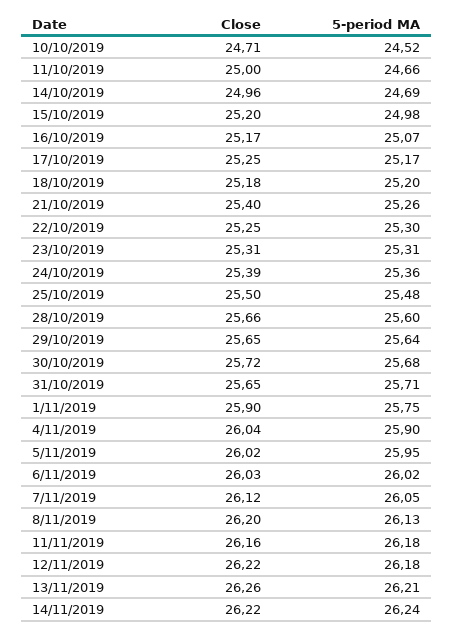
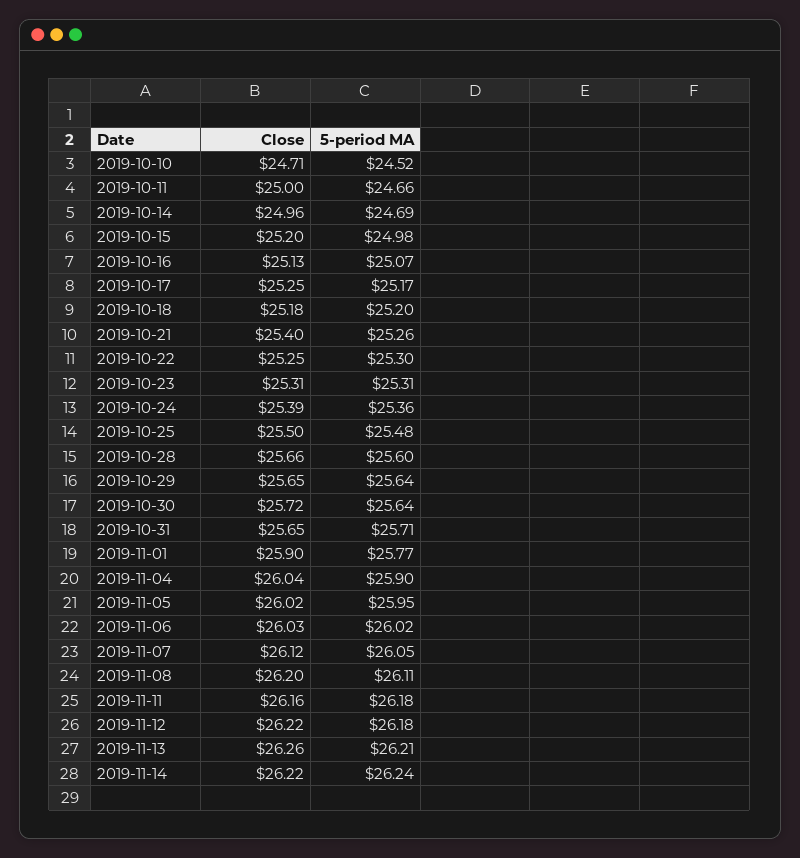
  {
    "Close": {
      "10/10/2019": 24.71,
      "11/10/2019": 25,
      "14/10/2019": 24.96,
      "15/10/2019": 25.2,
-     "16/10/2019": 25.17,
+     "16/10/2019": 25.13,
      "17/10/2019": 25.25,
      "18/10/2019": 25.18,
      "21/10/2019": 25.4,
      "22/10/2019": 25.25,
      "23/10/2019": 25.31,
      "24/10/2019": 25.39,
      "25/10/2019": 25.5,
      "28/10/2019": 25.66,
      "29/10/2019": 25.65,
      "30/10/2019": 25.72,
      "31/10/2019": 25.65,
      "1/11/2019": 25.9,
      "4/11/2019": 26.04,
      "5/11/2019": 26.02,
      "6/11/2019": 26.03,
      "7/11/2019": 26.12,
      "8/11/2019": 26.2,
      "11/11/2019": 26.16,
      "12/11/2019": 26.22,
      "13/11/2019": 26.26,
      "14/11/2019": 26.22
    },
    "5-period MA": {
      "10/10/2019": 24.52,
      "11/10/2019": 24.66,
      "14/10/2019": 24.69,
      "15/10/2019": 24.98,
      "16/10/2019": 25.07,
      "17/10/2019": 25.17,
      "18/10/2019": 25.2,
      "21/10/2019": 25.26,
      "22/10/2019": 25.3,
      "23/10/2019": 25.31,
      "24/10/2019": 25.36,
      "25/10/2019": 25.48,
      "28/10/2019": 25.6,
      "29/10/2019": 25.64,
-     "30/10/2019": 25.68,
+     "30/10/2019": 25.64,
      "31/10/2019": 25.71,
-     "1/11/2019": 25.75,
+     "1/11/2019": 25.77,
      "4/11/2019": 25.9,
      "5/11/2019": 25.95,
      "6/11/2019": 26.02,
      "7/11/2019": 26.05,
-     "8/11/2019": 26.13,
+     "8/11/2019": 26.11,
      "11/11/2019": 26.18,
      "12/11/2019": 26.18,
      "13/11/2019": 26.21,
      "14/11/2019": 26.24
    }
  }

